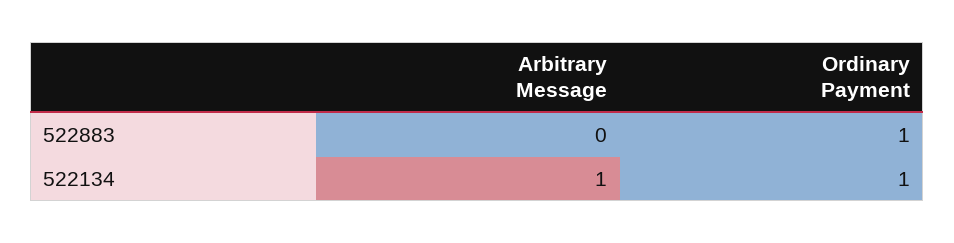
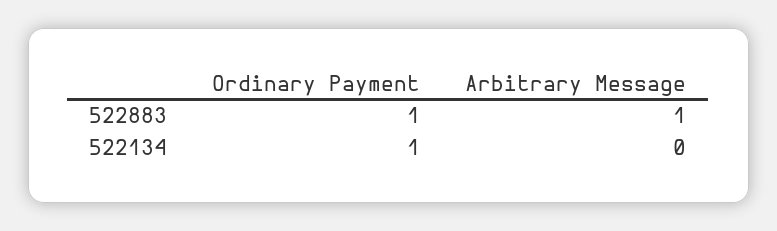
  {
    "Arbitrary Message": {
-     "522883": 0,
+     "522883": 1,
-     "522134": 1
+     "522134": 0
    },
    "Ordinary Payment": {
      "522883": 1,
      "522134": 1
    }
  }

